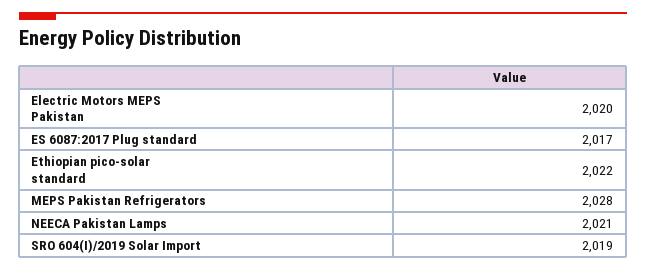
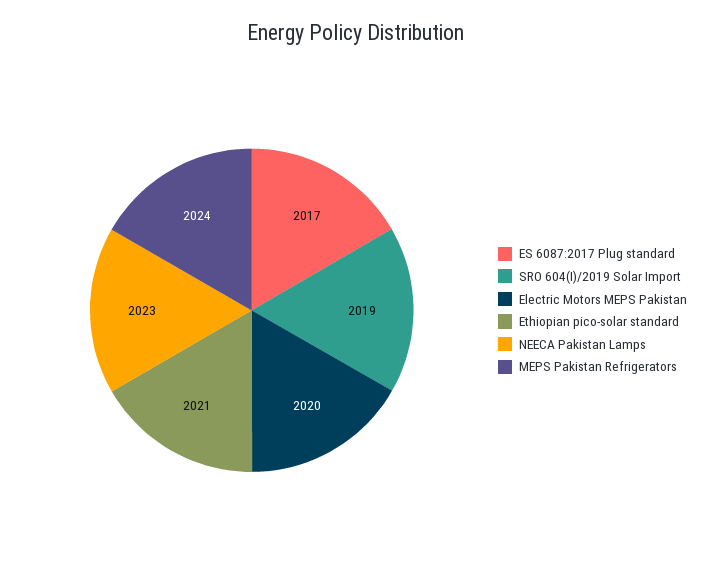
  {
    "Electric Motors MEPS Pakistan": 2020,
    "ES 6087:2017 Plug standard": 2017,
-   "Ethiopian pico-solar standard": 2022,
+   "Ethiopian pico-solar standard": 2021,
-   "MEPS Pakistan Refrigerators": 2028,
+   "MEPS Pakistan Refrigerators": 2024,
-   "NEECA Pakistan Lamps": 2021,
+   "NEECA Pakistan Lamps": 2023,
    "SRO 604(I)/2019 Solar Import": 2019
  }

